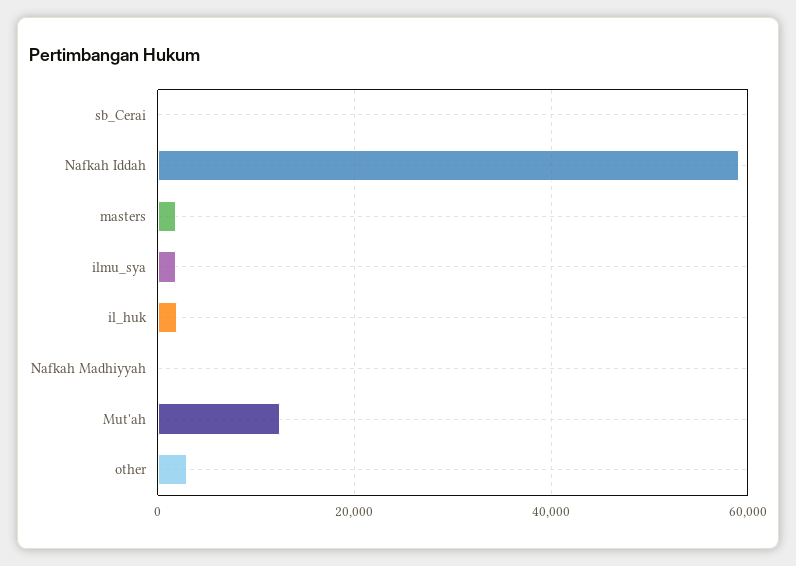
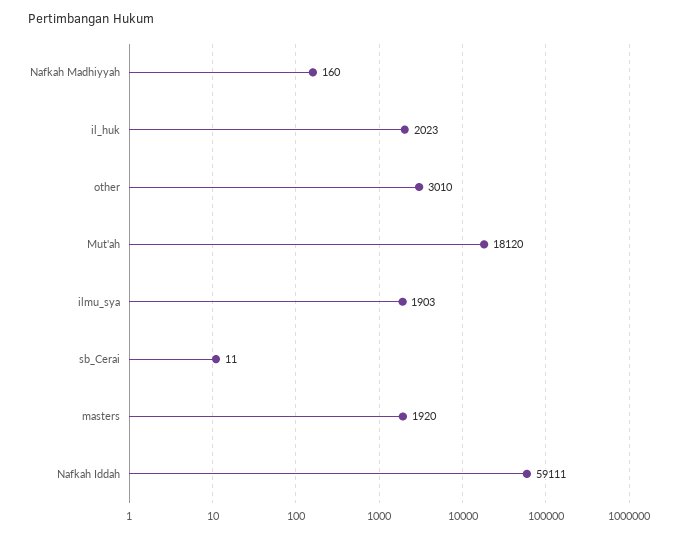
  {
    "sb_Cerai": 11,
    "Nafkah Iddah": 59111,
    "masters": 1920,
    "ilmu_sya": 1903,
    "il_huk": 2023,
    "Nafkah Madhiyyah": 160,
-   "Mut'ah": 12000,
+   "Mut'ah": 18120,
    "other": 3010
  }

